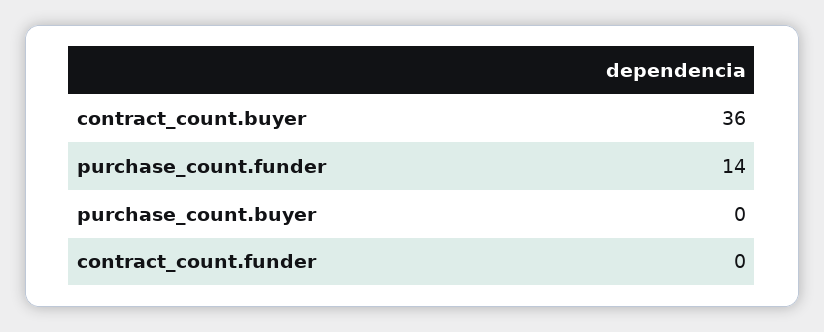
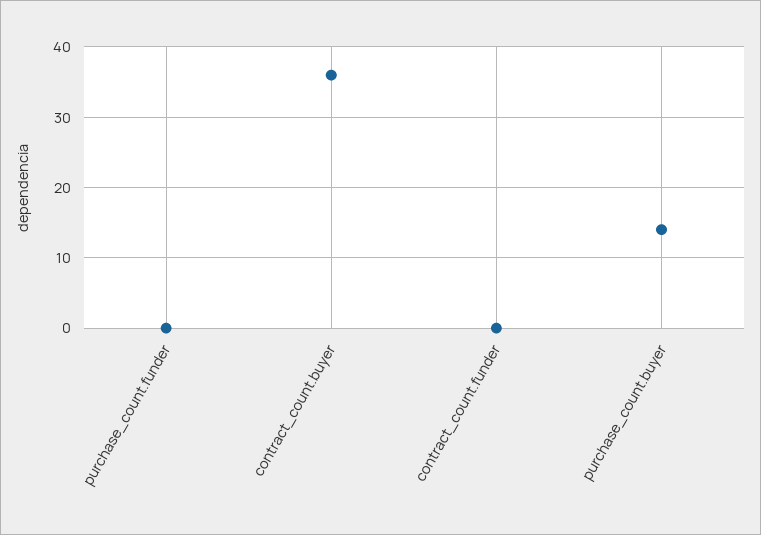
  {
    "contract_count.buyer": 36,
-   "purchase_count.funder": 14,
+   "purchase_count.funder": 0,
-   "purchase_count.buyer": 0,
+   "purchase_count.buyer": 14,
    "contract_count.funder": 0
  }

